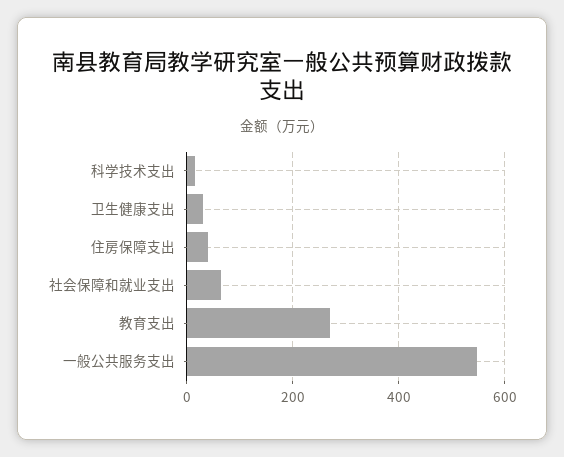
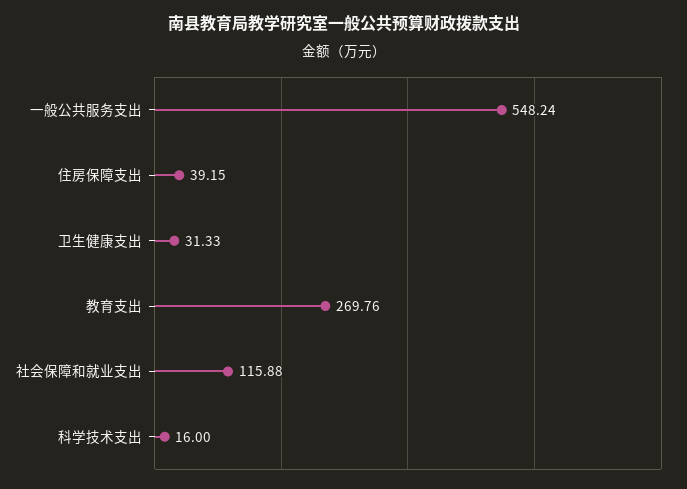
  {
    "科学技术支出": 16,
    "卫生健康支出": 31.33,
    "住房保障支出": 39.15,
-   "社会保障和就业支出": 60,
+   "社会保障和就业支出": 115.88,
    "教育支出": 269.76,
    "一般公共服务支出": 548.24
  }

